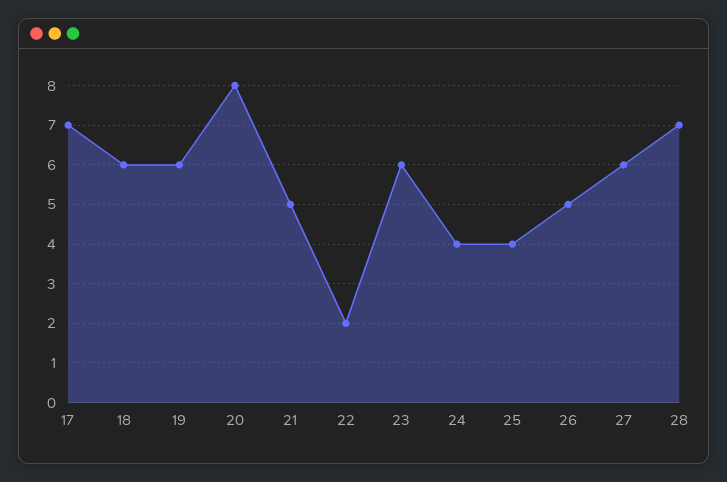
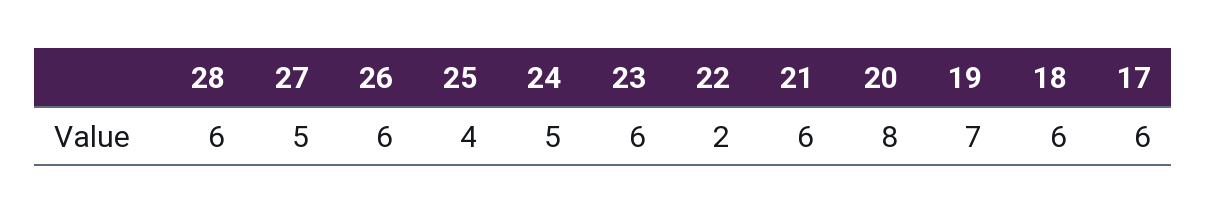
  {
-   "17": 7,
+   "17": 6,
    "18": 6,
-   "19": 6,
+   "19": 7,
    "20": 8,
-   "21": 5,
+   "21": 6,
    "22": 2,
    "23": 6,
-   "24": 4,
+   "24": 5,
    "25": 4,
-   "26": 5,
+   "26": 6,
-   "27": 6,
+   "27": 5,
-   "28": 7
+   "28": 6
  }

